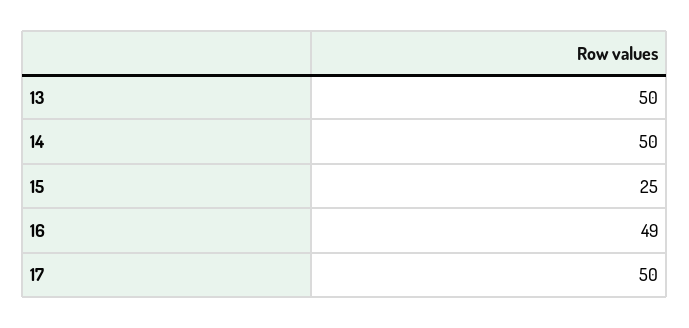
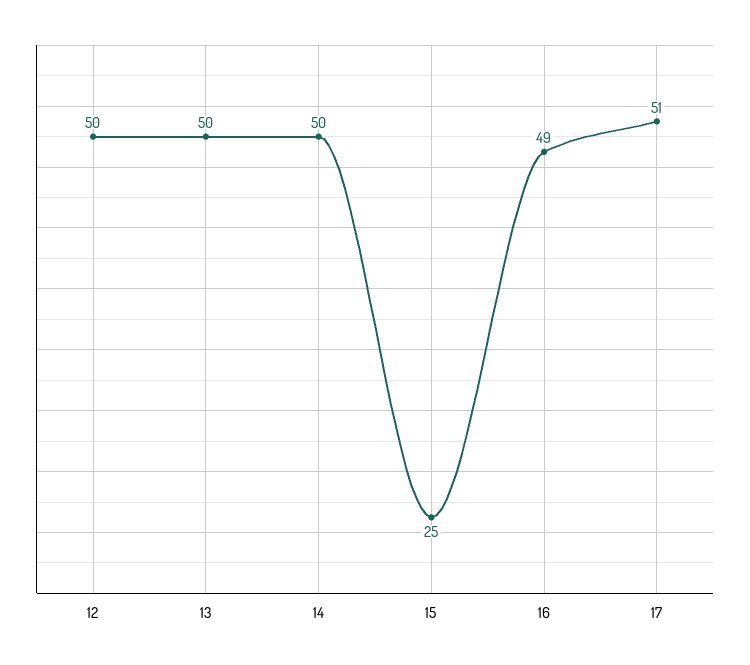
  {
    "13": 50,
    "14": 50,
    "15": 25,
    "16": 49,
-   "17": 50
+   "17": 51,
+   "12": 50
  }

